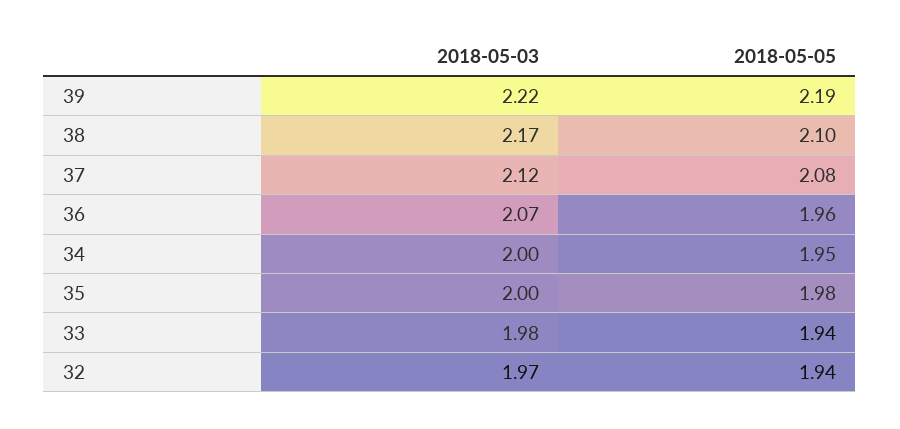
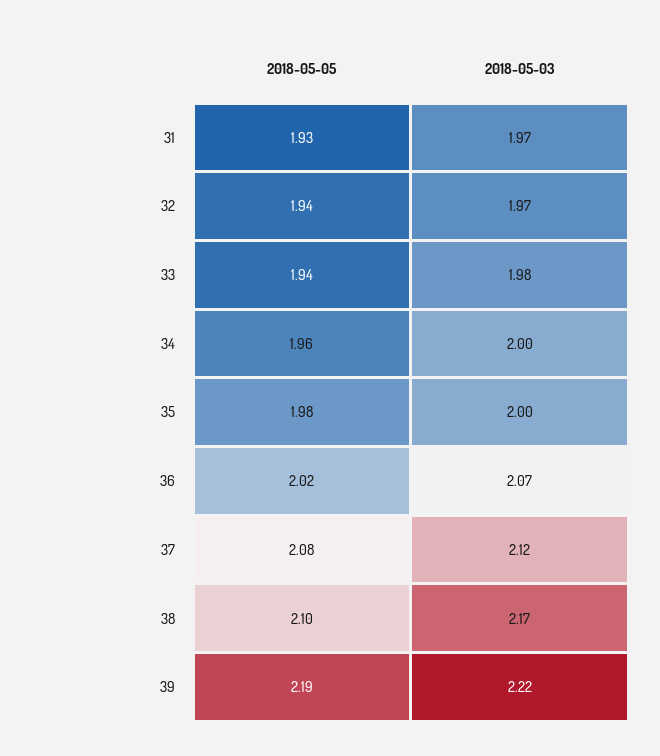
  {
    "2018-05-03": {
      "39": 2.22,
      "38": 2.17,
      "37": 2.12,
      "36": 2.07,
      "34": 2,
      "35": 2,
      "33": 1.98,
-     "32": 1.97
+     "32": 1.97,
+     "31": 1.97
    },
    "2018-05-05": {
      "39": 2.19,
      "38": 2.1,
      "37": 2.08,
-     "36": 1.96,
+     "36": 2.02,
-     "34": 1.95,
+     "34": 1.96,
      "35": 1.98,
      "33": 1.94,
-     "32": 1.94
+     "32": 1.94,
+     "31": 1.93
    }
  }

